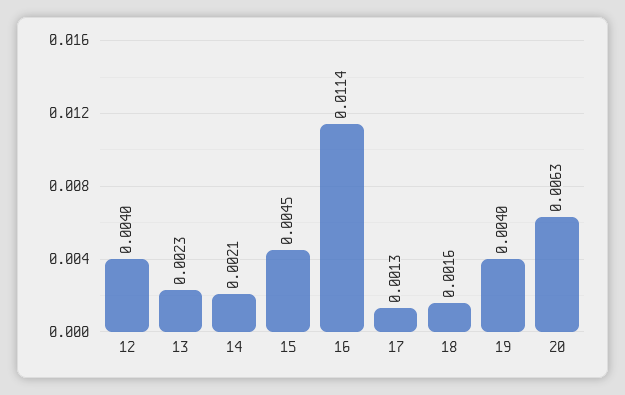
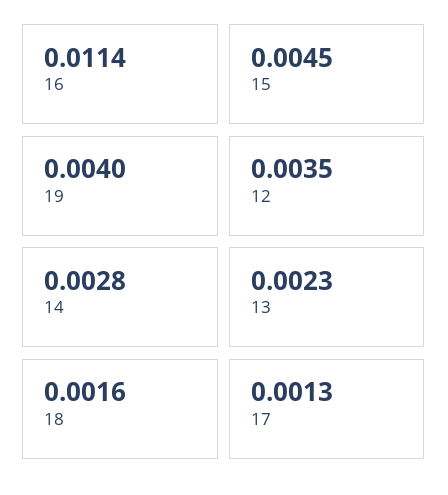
  {
-   "12": 0.004,
+   "12": 0.0035,
    "13": 0.0023,
-   "14": 0.0021,
+   "14": 0.0028,
    "15": 0.0045,
    "16": 0.0114,
    "17": 0.0013,
    "18": 0.0016,
-   "19": 0.004,
+   "19": 0.004
-   "20": 0.0063
  }

